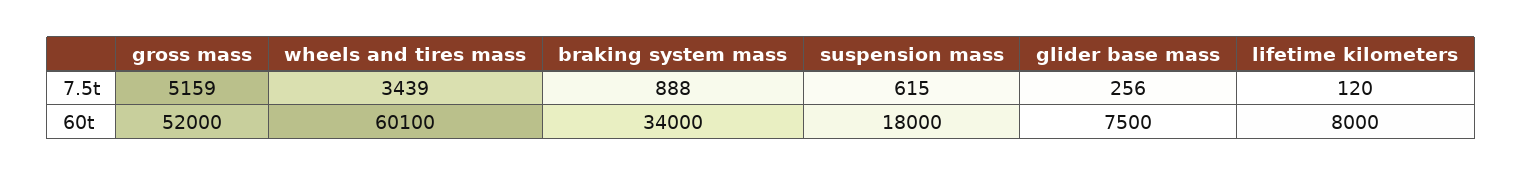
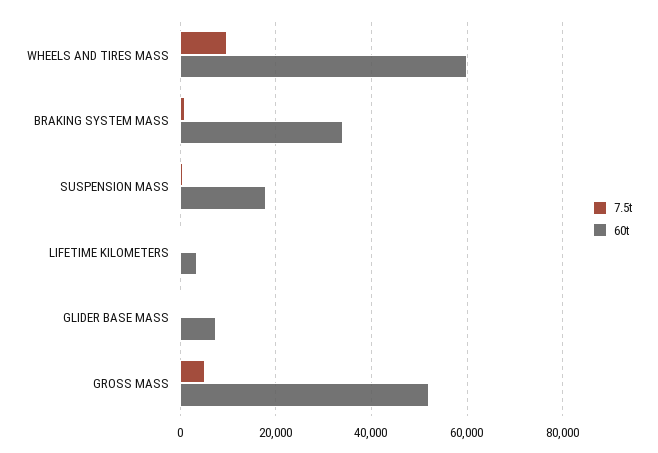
  {
    "7.5t": {
      "gross mass": 5159,
-     "wheels and tires mass": 3439,
+     "wheels and tires mass": 10000,
      "braking system mass": 888,
      "suspension mass": 615,
      "glider base mass": 256,
      "lifetime kilometers": 120
    },
    "60t": {
      "gross mass": 52000,
      "wheels and tires mass": 60100,
      "braking system mass": 34000,
      "suspension mass": 18000,
      "glider base mass": 7500,
-     "lifetime kilometers": 8000
+     "lifetime kilometers": 4000
    }
  }

